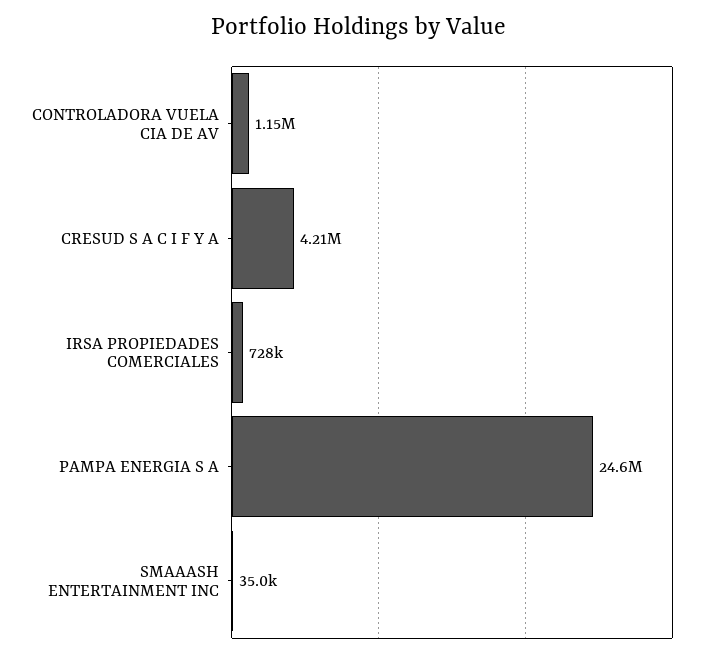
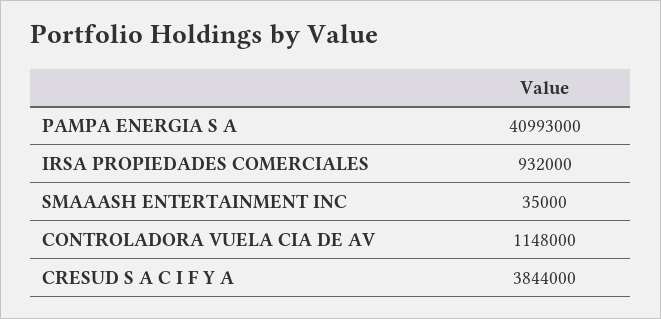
  {
    "CONTROLADORA VUELA CIA DE AV": 1148000,
-   "CRESUD S A C I F Y A": 4210000,
+   "CRESUD S A C I F Y A": 3844000,
-   "IRSA PROPIEDADES COMERCIALES": 728000,
+   "IRSA PROPIEDADES COMERCIALES": 932000,
-   "PAMPA ENERGIA S A": 24600000,
+   "PAMPA ENERGIA S A": 40993000,
    "SMAAASH ENTERTAINMENT INC": 35000
  }

